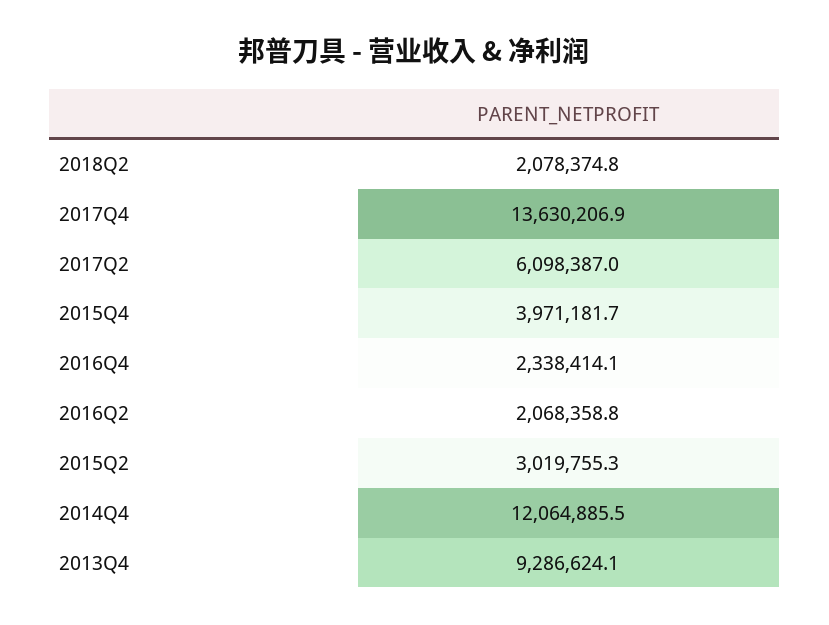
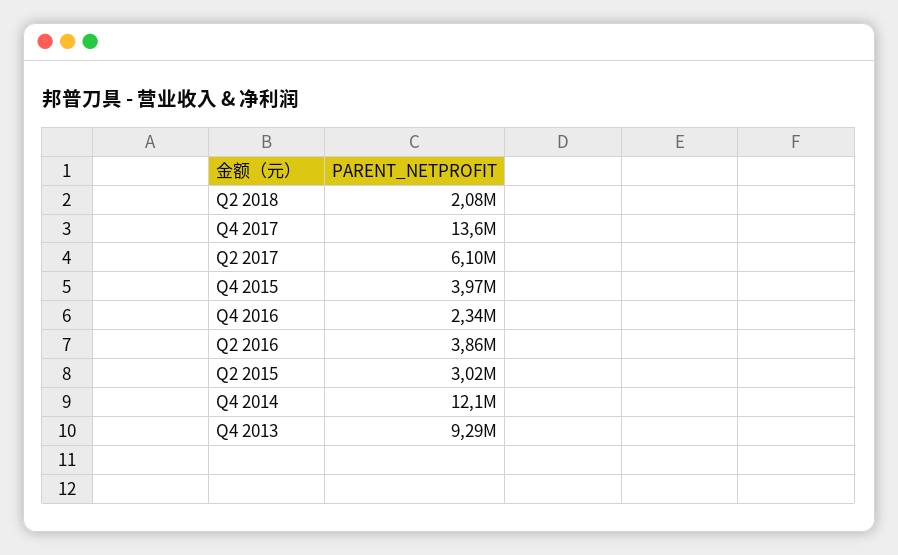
  {
    "2018Q2": 2078374.8,
    "2017Q4": 13630206.9,
    "2017Q2": 6098387,
    "2015Q4": 3971181.7,
    "2016Q4": 2338414.1,
-   "2016Q2": 2068358.8,
+   "2016Q2": 3860000,
    "2015Q2": 3019755.3,
    "2014Q4": 12064885.5,
    "2013Q4": 9286624.1
  }

